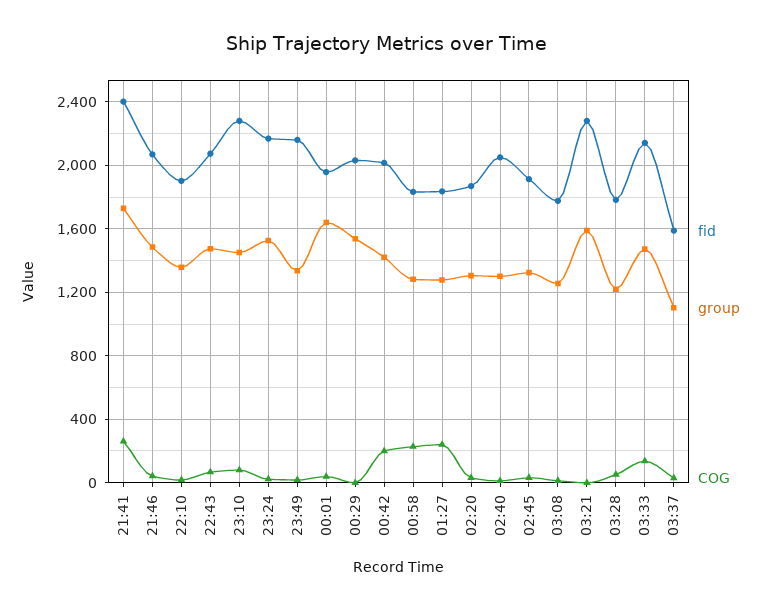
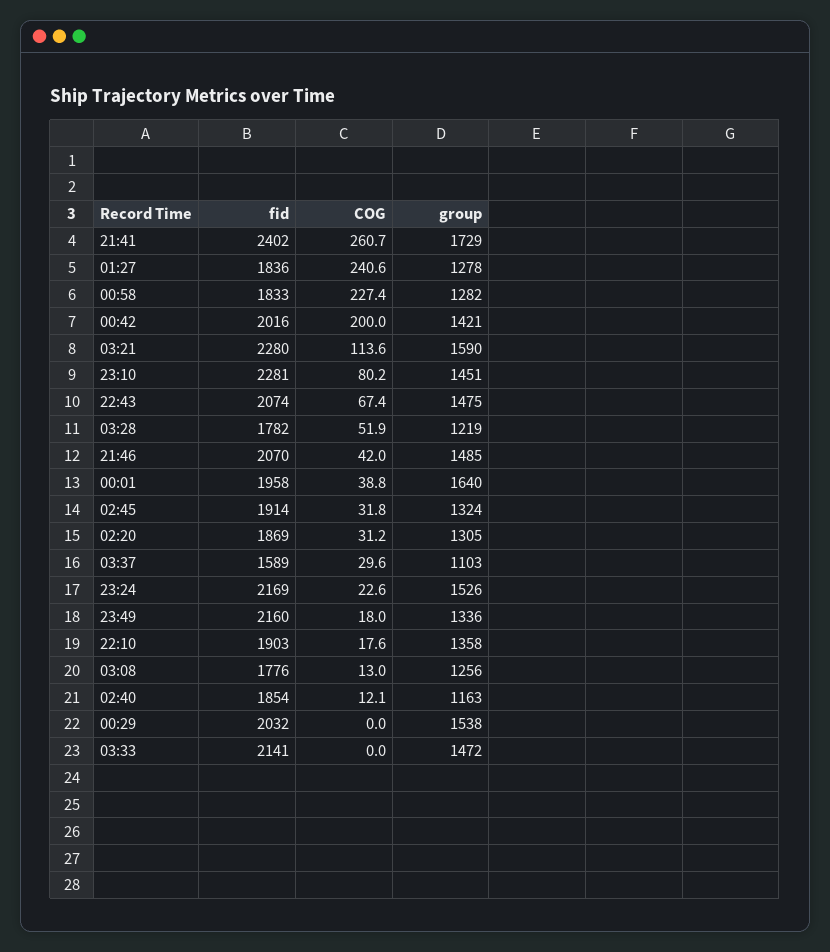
  {
    "fid": {
      "21:41": 2402,
      "21:46": 2070,
      "22:10": 1903,
      "22:43": 2074,
      "23:10": 2281,
      "23:24": 2169,
      "23:49": 2160,
      "00:01": 1958,
      "00:29": 2032,
      "00:42": 2016,
      "00:58": 1833,
      "01:27": 1836,
      "02:20": 1869,
-     "02:40": 2050,
+     "02:40": 1854,
      "02:45": 1914,
      "03:08": 1776,
      "03:21": 2280,
      "03:28": 1782,
      "03:33": 2141,
      "03:37": 1589
    },
    "group": {
      "21:41": 1729,
      "21:46": 1485,
      "22:10": 1358,
      "22:43": 1475,
      "23:10": 1451,
      "23:24": 1526,
      "23:49": 1336,
      "00:01": 1640,
      "00:29": 1538,
      "00:42": 1421,
      "00:58": 1282,
      "01:27": 1278,
      "02:20": 1305,
-     "02:40": 1300,
+     "02:40": 1163,
      "02:45": 1324,
      "03:08": 1256,
      "03:21": 1590,
      "03:28": 1219,
      "03:33": 1472,
      "03:37": 1103
    },
    "COG": {
      "21:41": 260.7,
      "21:46": 42,
      "22:10": 17.6,
      "22:43": 67.4,
      "23:10": 80.2,
      "23:24": 22.6,
      "23:49": 18,
      "00:01": 38.8,
      "00:29": 0,
      "00:42": 200,
      "00:58": 227.4,
      "01:27": 240.6,
      "02:20": 31.2,
      "02:40": 12.1,
      "02:45": 31.8,
      "03:08": 13,
-     "03:21": 0,
+     "03:21": 113.6,
      "03:28": 51.9,
-     "03:33": 150,
+     "03:33": 0,
      "03:37": 29.6
    }
  }

